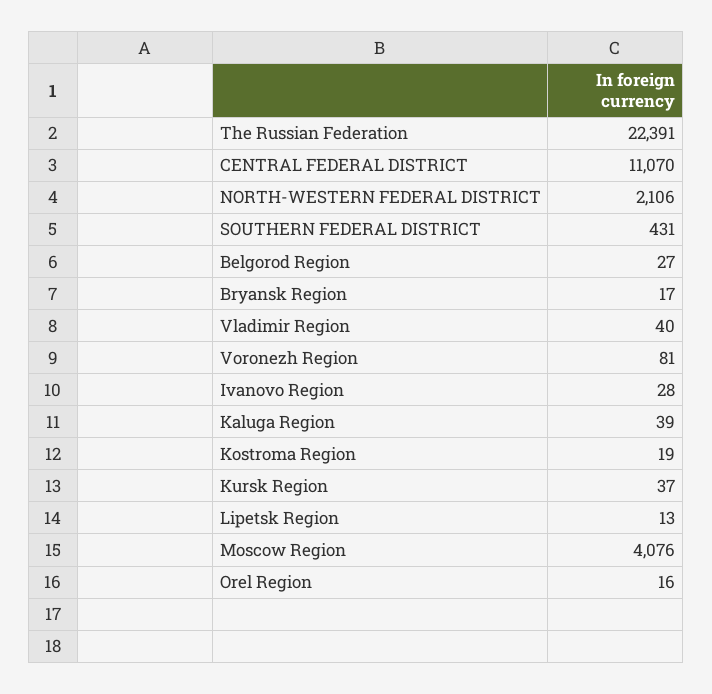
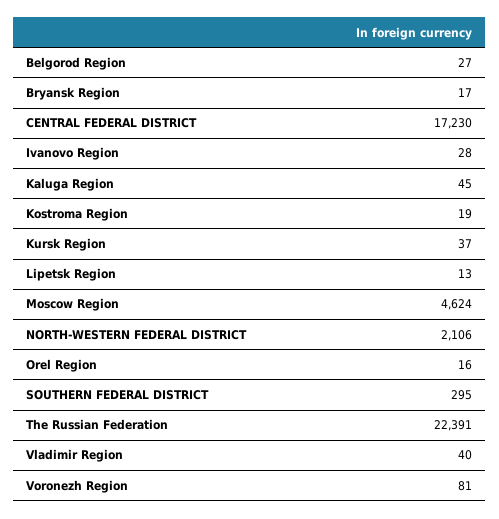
  {
    "The Russian Federation": 22391,
-   "CENTRAL FEDERAL DISTRICT": 11070,
+   "CENTRAL FEDERAL DISTRICT": 17230,
    "NORTH-WESTERN FEDERAL DISTRICT": 2106,
-   "SOUTHERN FEDERAL DISTRICT": 431,
+   "SOUTHERN FEDERAL DISTRICT": 295,
    "Belgorod Region": 27,
    "Bryansk Region": 17,
    "Vladimir Region": 40,
    "Voronezh Region": 81,
    "Ivanovo Region": 28,
-   "Kaluga Region": 39,
+   "Kaluga Region": 45,
    "Kostroma Region": 19,
    "Kursk Region": 37,
    "Lipetsk Region": 13,
-   "Moscow Region": 4076,
+   "Moscow Region": 4624,
    "Orel Region": 16
  }

